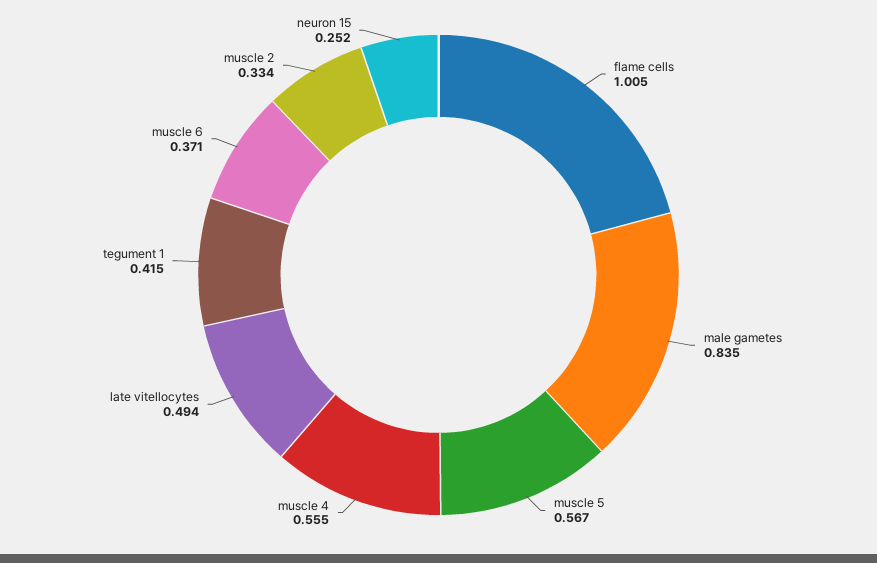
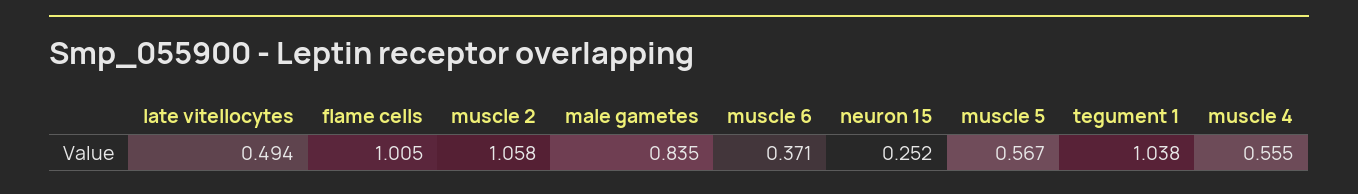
  {
    "flame cells": 1.005,
    "male gametes": 0.835,
    "muscle 5": 0.567,
    "muscle 4": 0.555,
    "late vitellocytes": 0.494,
-   "tegument 1": 0.415,
+   "tegument 1": 1.038,
    "muscle 6": 0.371,
-   "muscle 2": 0.334,
+   "muscle 2": 1.058,
    "neuron 15": 0.252
  }

